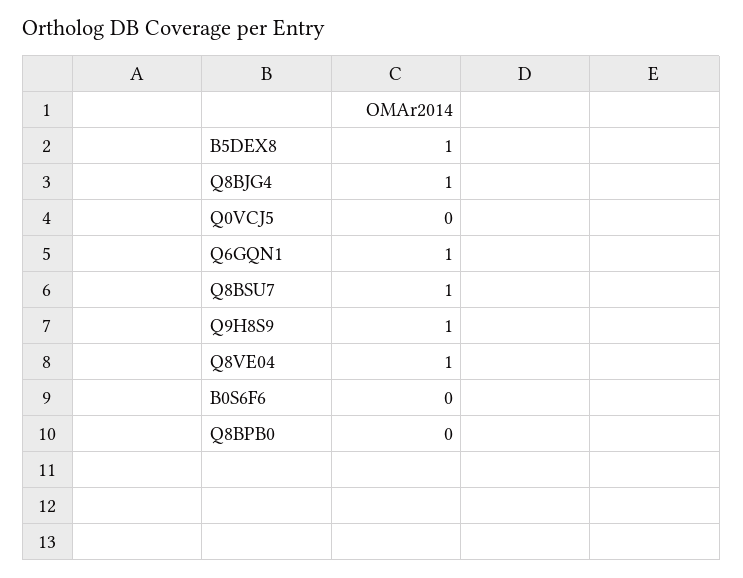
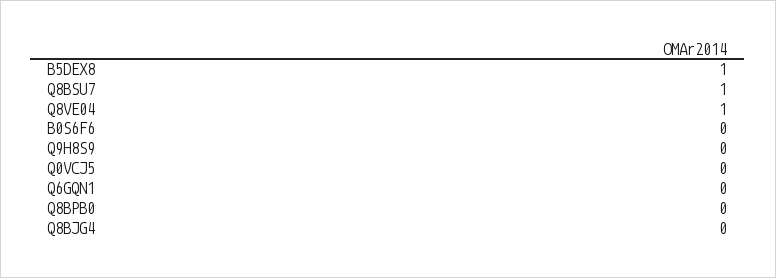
  {
    "B5DEX8": 1,
-   "Q8BJG4": 1,
+   "Q8BJG4": 0,
    "Q0VCJ5": 0,
-   "Q6GQN1": 1,
+   "Q6GQN1": 0,
    "Q8BSU7": 1,
-   "Q9H8S9": 1,
+   "Q9H8S9": 0,
    "Q8VE04": 1,
    "B0S6F6": 0,
    "Q8BPB0": 0
  }

